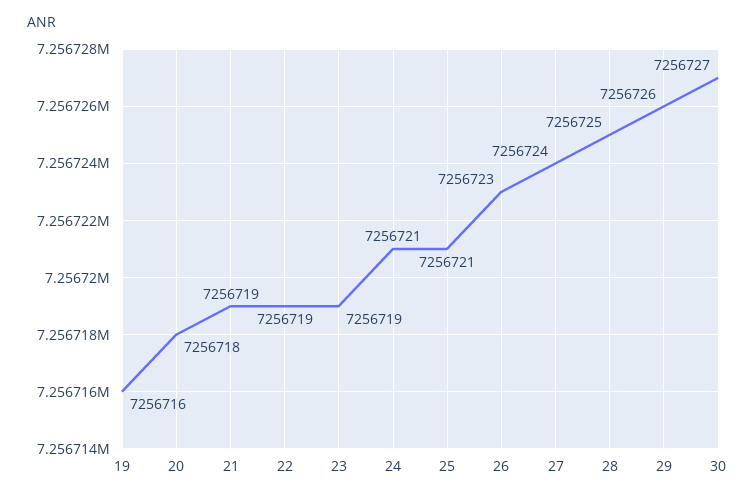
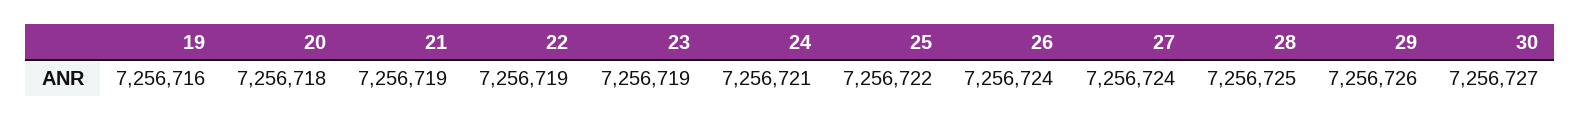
  {
    "19": 7256716,
    "20": 7256718,
    "21": 7256719,
    "22": 7256719,
    "23": 7256719,
    "24": 7256721,
-   "25": 7256721,
+   "25": 7256722,
-   "26": 7256723,
+   "26": 7256724,
    "27": 7256724,
    "28": 7256725,
    "29": 7256726,
    "30": 7256727
  }

